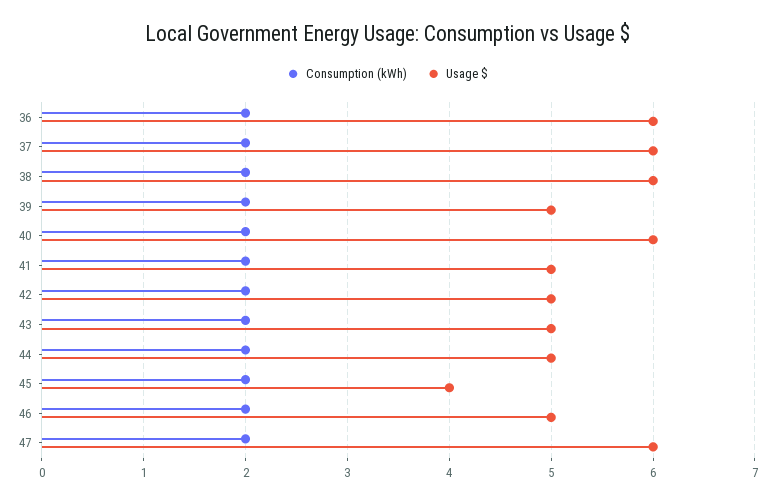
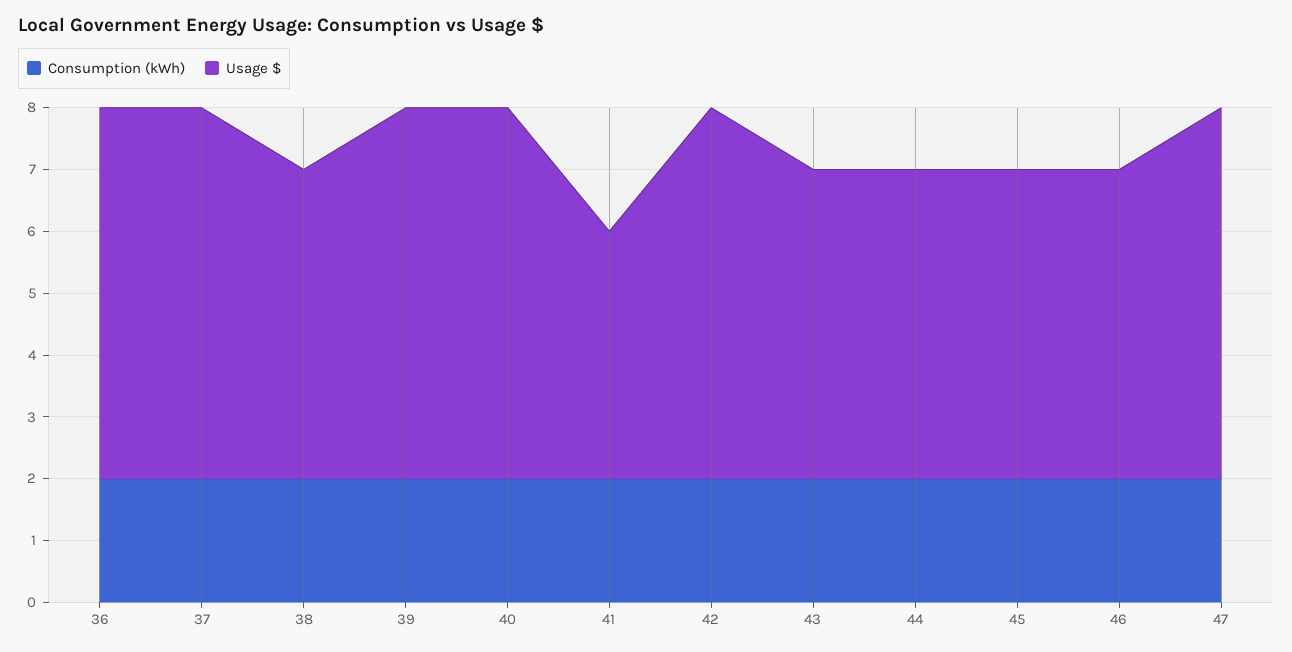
  {
    "Consumption (kWh)": {
      "36": 2,
      "37": 2,
      "38": 2,
      "39": 2,
      "40": 2,
      "41": 2,
      "42": 2,
      "43": 2,
      "44": 2,
      "45": 2,
      "46": 2,
      "47": 2
    },
    "Usage $": {
      "36": 6,
      "37": 6,
-     "38": 6,
+     "38": 5,
-     "39": 5,
+     "39": 6,
      "40": 6,
-     "41": 5,
+     "41": 4,
-     "42": 5,
+     "42": 6,
      "43": 5,
      "44": 5,
-     "45": 4,
+     "45": 5,
      "46": 5,
      "47": 6
    }
  }

